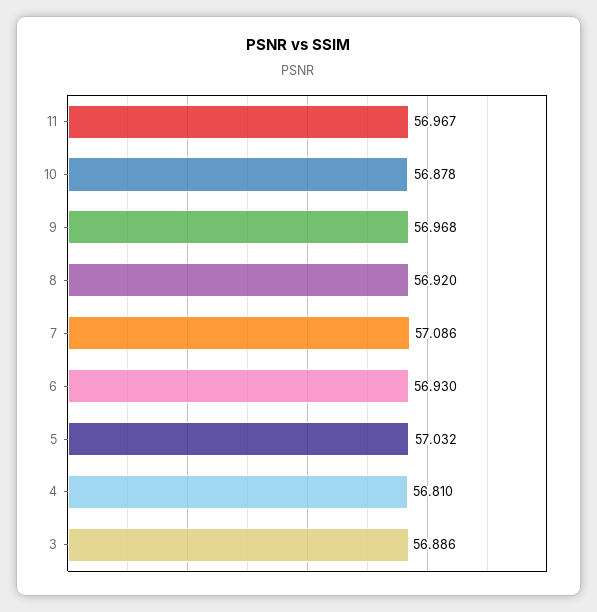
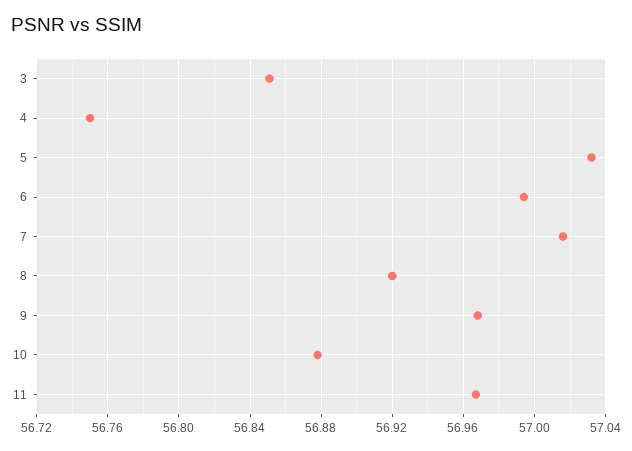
  {
    "11": 56.967,
    "10": 56.878,
    "9": 56.968,
    "8": 56.92,
-   "7": 57.086,
+   "7": 57.015,
-   "6": 56.93,
+   "6": 56.995,
    "5": 57.032,
-   "4": 56.81,
+   "4": 56.75,
-   "3": 56.886
+   "3": 56.85
  }

